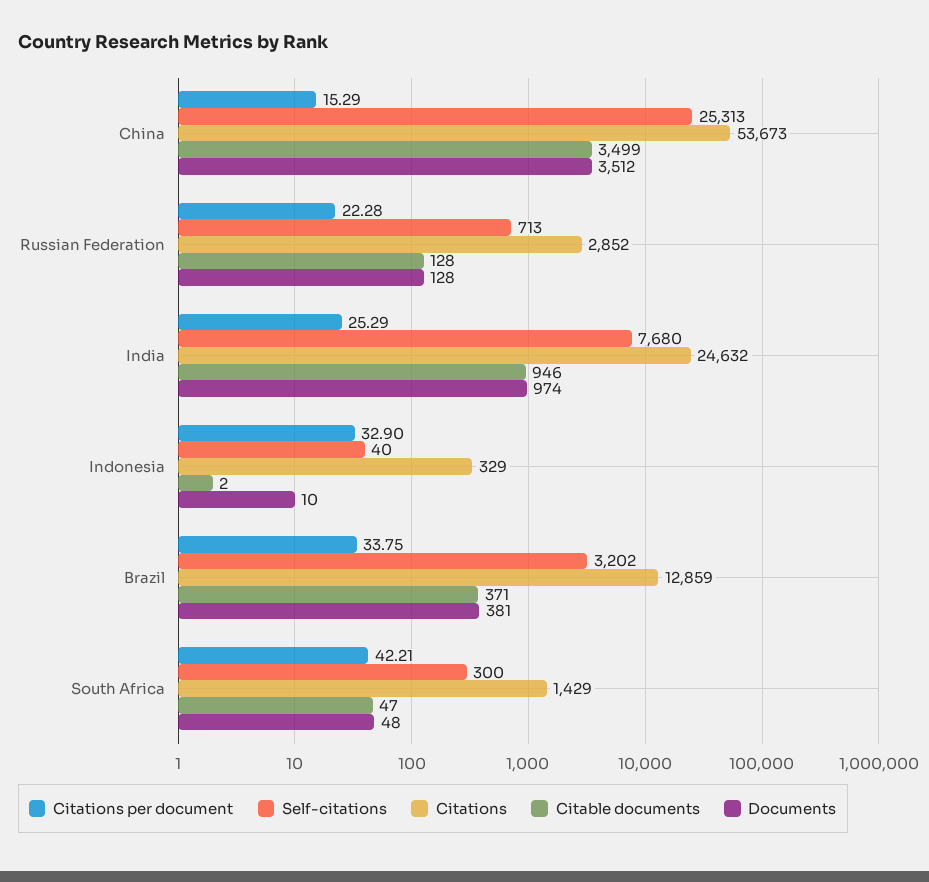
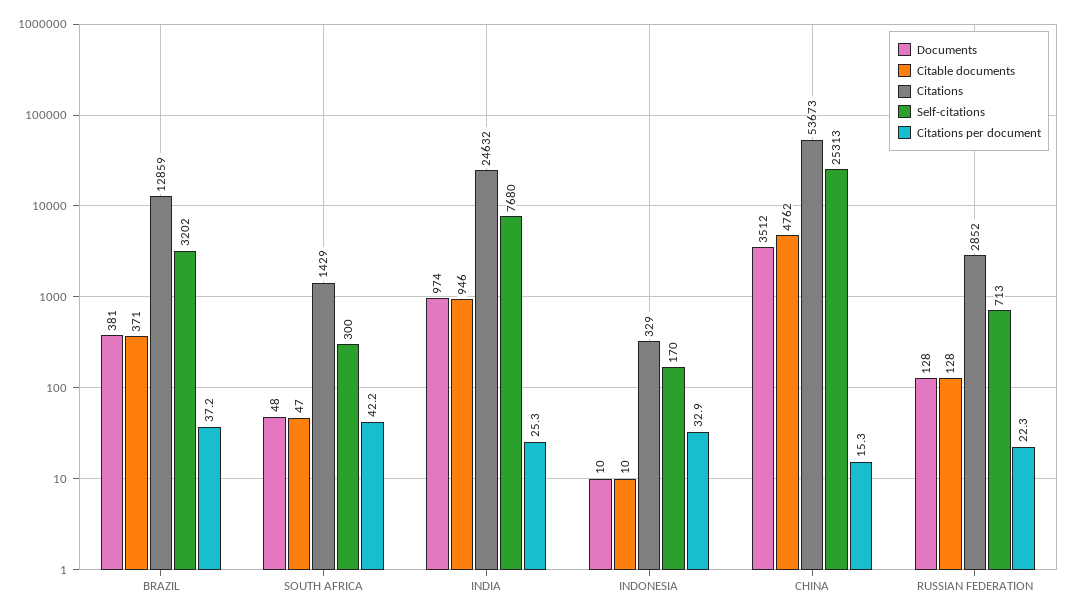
  {
    "Citations per document": {
      "China": 15.29,
      "Russian Federation": 22.28,
      "India": 25.29,
      "Indonesia": 32.9,
-     "Brazil": 33.75,
+     "Brazil": 37.2,
      "South Africa": 42.21
    },
    "Self-citations": {
      "China": 25313,
      "Russian Federation": 713,
      "India": 7680,
-     "Indonesia": 40,
+     "Indonesia": 170,
      "Brazil": 3202,
      "South Africa": 300
    },
    "Citations": {
      "China": 53673,
      "Russian Federation": 2852,
      "India": 24632,
      "Indonesia": 329,
      "Brazil": 12859,
      "South Africa": 1429
    },
    "Citable documents": {
-     "China": 3499,
+     "China": 4762,
      "Russian Federation": 128,
      "India": 946,
-     "Indonesia": 2,
+     "Indonesia": 10,
      "Brazil": 371,
      "South Africa": 47
    },
    "Documents": {
      "China": 3512,
      "Russian Federation": 128,
      "India": 974,
      "Indonesia": 10,
      "Brazil": 381,
      "South Africa": 48
    }
  }

